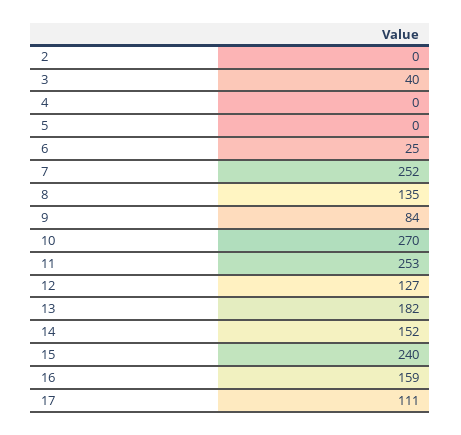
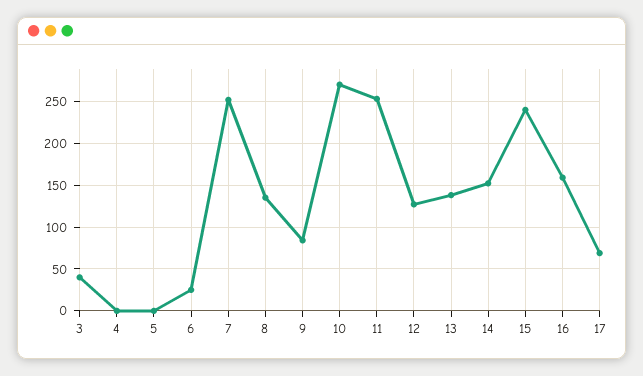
  {
-   "2": 0,
    "3": 40,
    "4": 0,
    "5": 0,
    "6": 25,
    "7": 252,
    "8": 135,
    "9": 84,
    "10": 270,
    "11": 253,
    "12": 127,
-   "13": 182,
+   "13": 140,
    "14": 152,
    "15": 240,
    "16": 159,
-   "17": 111
+   "17": 70
  }

